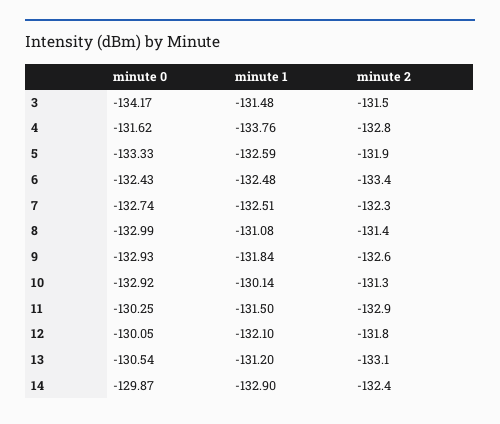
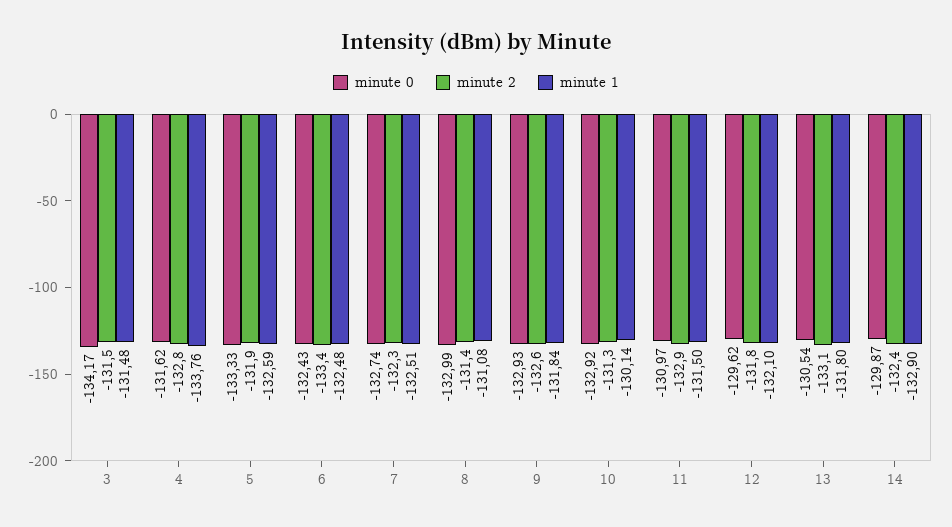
  {
    "minute 0": {
      "3": -134.17,
      "4": -131.62,
      "5": -133.33,
      "6": -132.43,
      "7": -132.74,
      "8": -132.99,
      "9": -132.93,
      "10": -132.92,
-     "11": -130.25,
+     "11": -130.97,
-     "12": -130.05,
+     "12": -129.62,
      "13": -130.54,
      "14": -129.87
    },
    "minute 1": {
      "3": -131.48,
      "4": -133.76,
      "5": -132.59,
      "6": -132.48,
      "7": -132.51,
      "8": -131.08,
      "9": -131.84,
      "10": -130.14,
      "11": -131.5,
      "12": -132.1,
-     "13": -131.2,
+     "13": -131.8,
      "14": -132.9
    },
    "minute 2": {
      "3": -131.5,
      "4": -132.8,
      "5": -131.9,
      "6": -133.4,
      "7": -132.3,
      "8": -131.4,
      "9": -132.6,
      "10": -131.3,
      "11": -132.9,
      "12": -131.8,
      "13": -133.1,
      "14": -132.4
    }
  }

